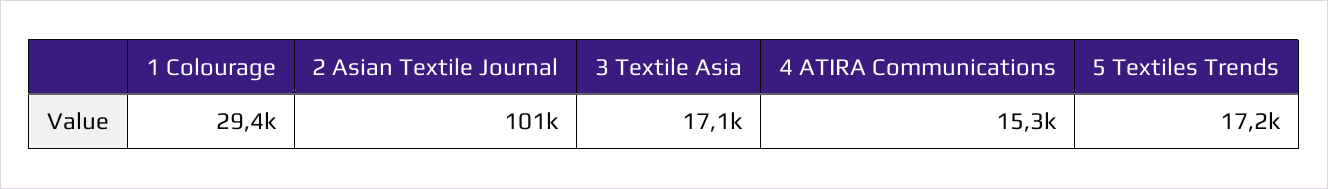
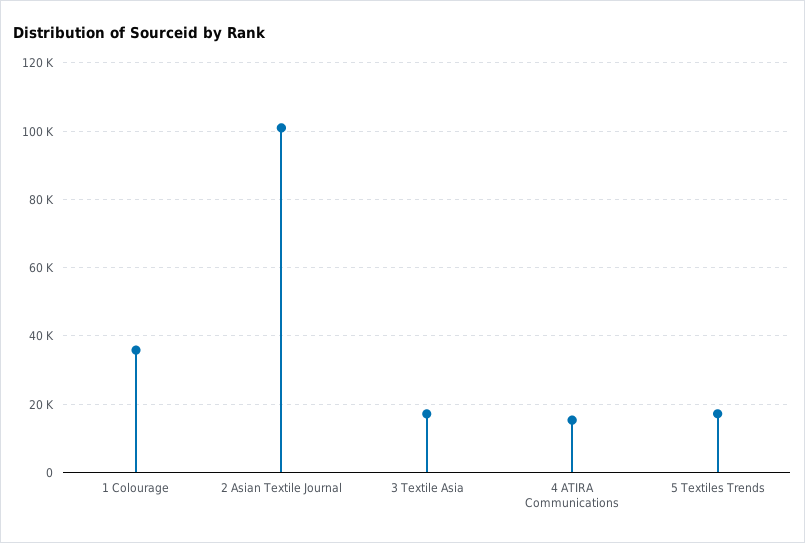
  {
-   "1 Colourage": 29400,
+   "1 Colourage": 36000,
    "2 Asian Textile Journal": 101000,
    "3 Textile Asia": 17100,
    "4 ATIRA Communications": 15300,
    "5 Textiles Trends": 17200
  }

